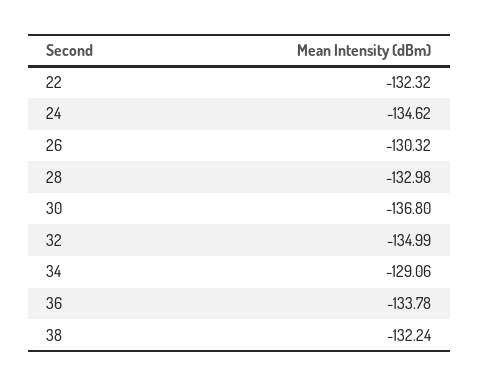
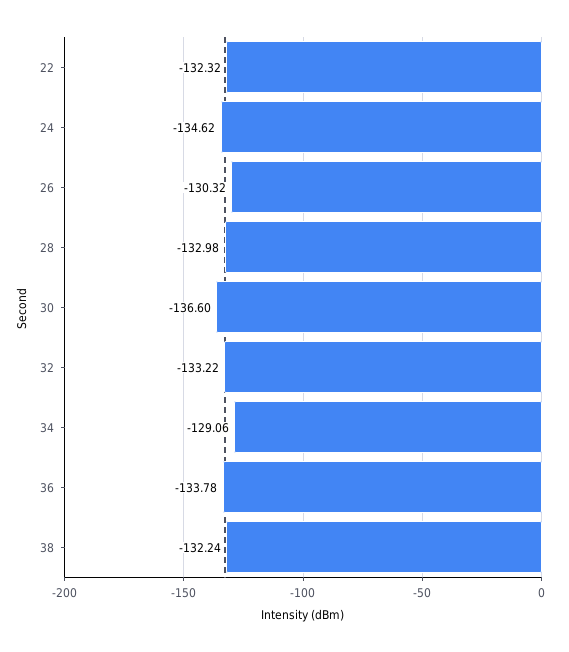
  {
    "22": -132.32,
    "24": -134.62,
    "26": -130.32,
    "28": -132.98,
-   "30": -136.8,
+   "30": -136.6,
-   "32": -134.99,
+   "32": -133.22,
    "34": -129.06,
    "36": -133.78,
    "38": -132.24
  }

